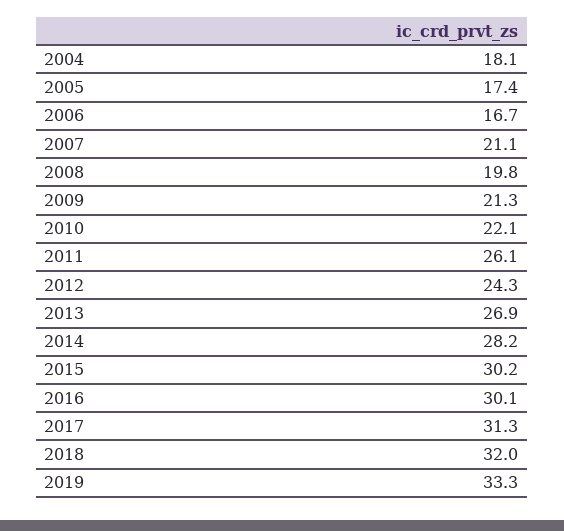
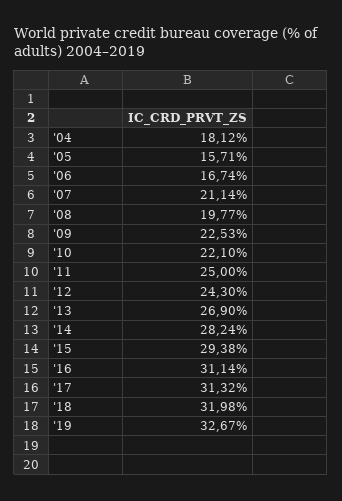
  {
    "2004": 18.12,
-   "2005": 17.4,
+   "2005": 15.71,
    "2006": 16.74,
    "2007": 21.14,
    "2008": 19.77,
-   "2009": 21.3,
+   "2009": 22.53,
    "2010": 22.1,
-   "2011": 26.1,
+   "2011": 25,
    "2012": 24.3,
    "2013": 26.9,
    "2014": 28.24,
-   "2015": 30.2,
+   "2015": 29.38,
-   "2016": 30.1,
+   "2016": 31.14,
    "2017": 31.32,
    "2018": 31.98,
-   "2019": 33.3
+   "2019": 32.67
  }

